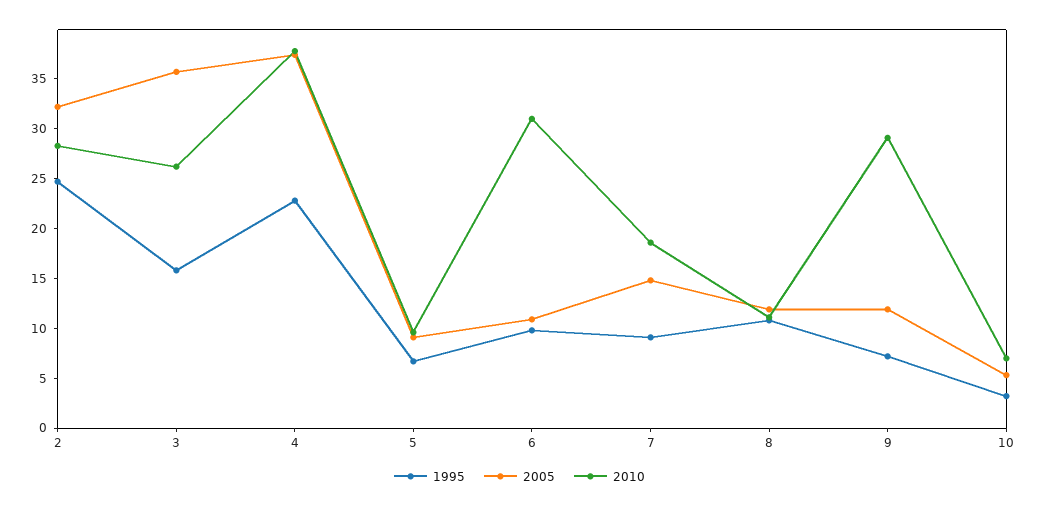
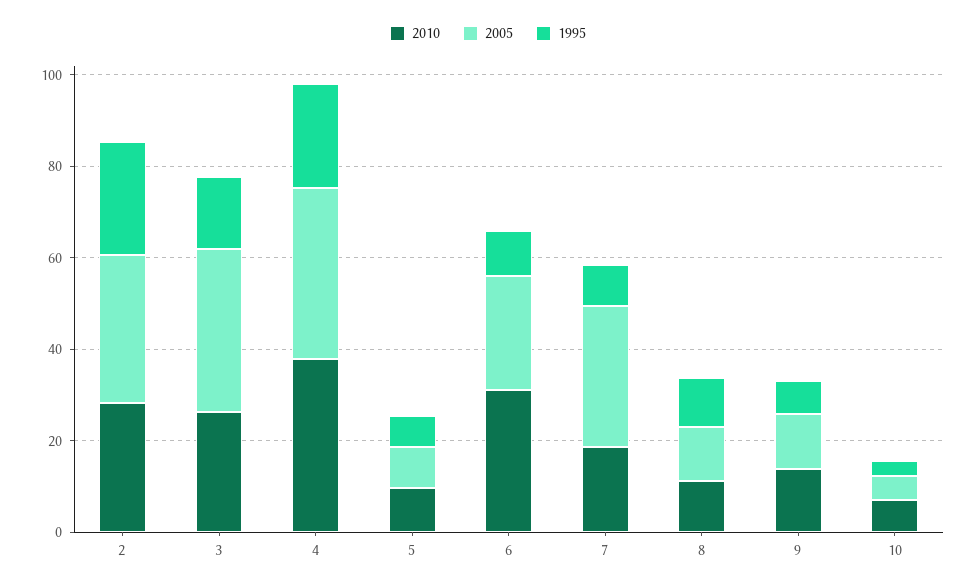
  {
    "1995": {
      "2": 25,
      "3": 16,
      "4": 23,
      "5": 7,
      "6": 10,
      "7": 9,
      "8": 11,
      "9": 7,
      "10": 3
    },
    "2005": {
      "2": 32,
      "3": 36,
      "4": 37,
      "5": 9,
-     "6": 11,
+     "6": 25,
-     "7": 15,
+     "7": 30,
      "8": 12,
      "9": 12,
      "10": 5
    },
    "2010": {
      "2": 28,
      "3": 26,
      "4": 38,
      "5": 10,
      "6": 31,
      "7": 19,
      "8": 11,
-     "9": 29,
+     "9": 15,
      "10": 7
    }
  }

